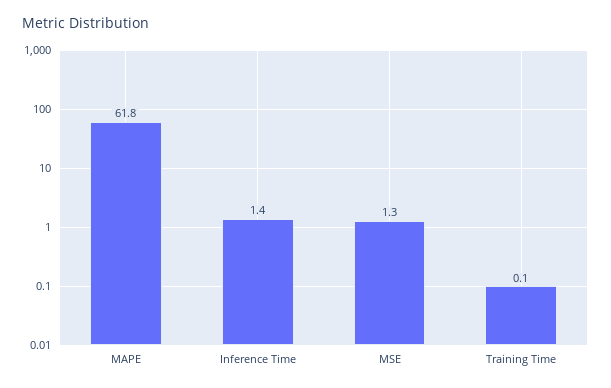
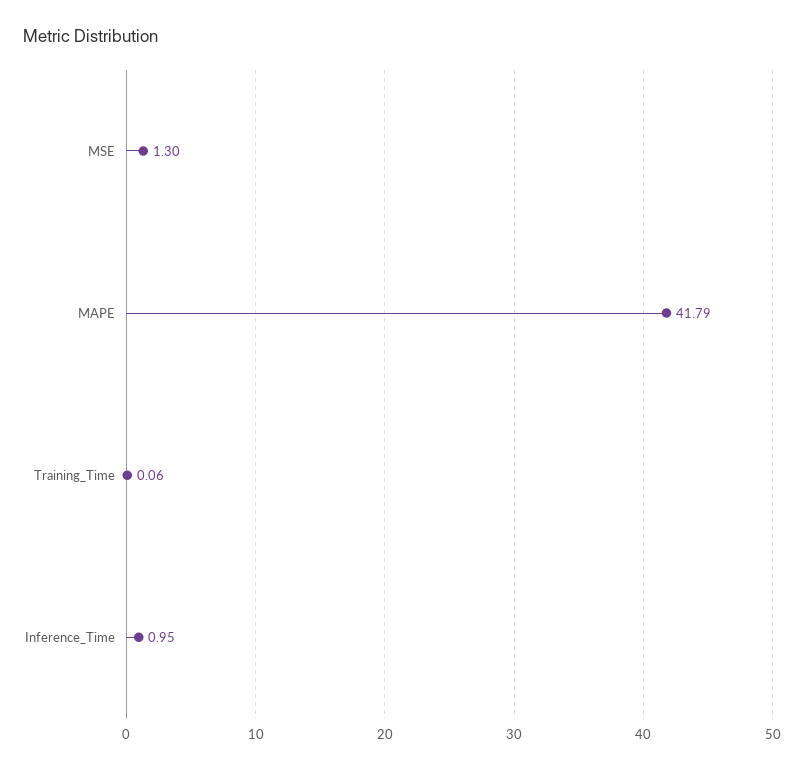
  {
-   "MAPE": 61.8,
+   "MAPE": 41.79,
-   "Inference Time": 1.4,
+   "Inference Time": 0.95,
    "MSE": 1.3,
    "Training Time": 0.06
  }

